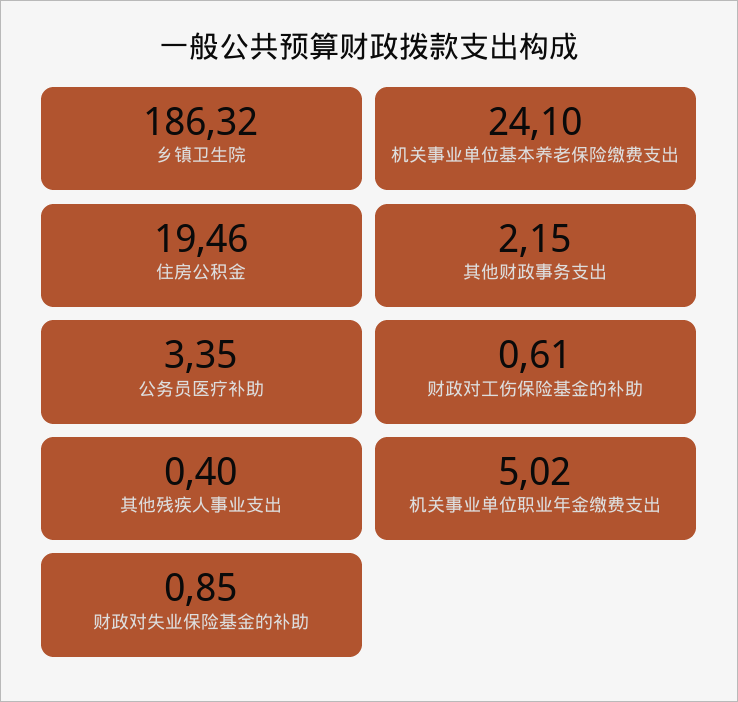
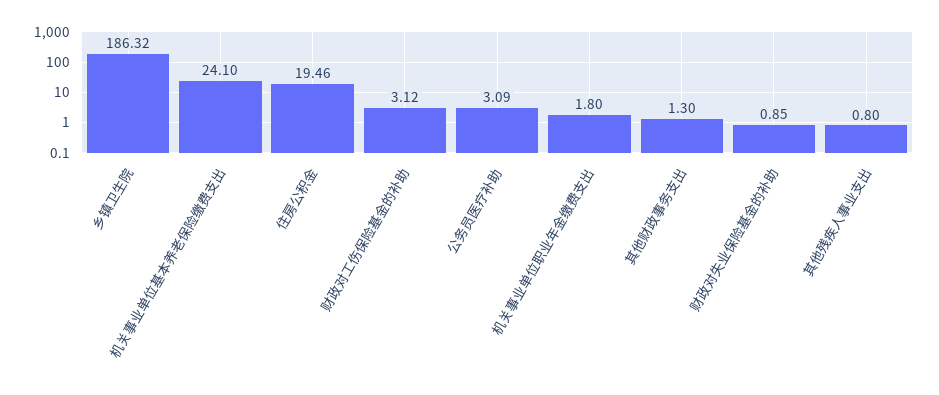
  {
    "乡镇卫生院": 186.32,
    "机关事业单位基本养老保险缴费支出": 24.1,
    "住房公积金": 19.46,
-   "其他财政事务支出": 2.15,
+   "其他财政事务支出": 1.3,
-   "公务员医疗补助": 3.35,
+   "公务员医疗补助": 3.09,
-   "财政对工伤保险基金的补助": 0.61,
+   "财政对工伤保险基金的补助": 3.12,
-   "其他残疾人事业支出": 0.4,
+   "其他残疾人事业支出": 0.8,
-   "机关事业单位职业年金缴费支出": 5.02,
+   "机关事业单位职业年金缴费支出": 1.8,
    "财政对失业保险基金的补助": 0.85
  }

